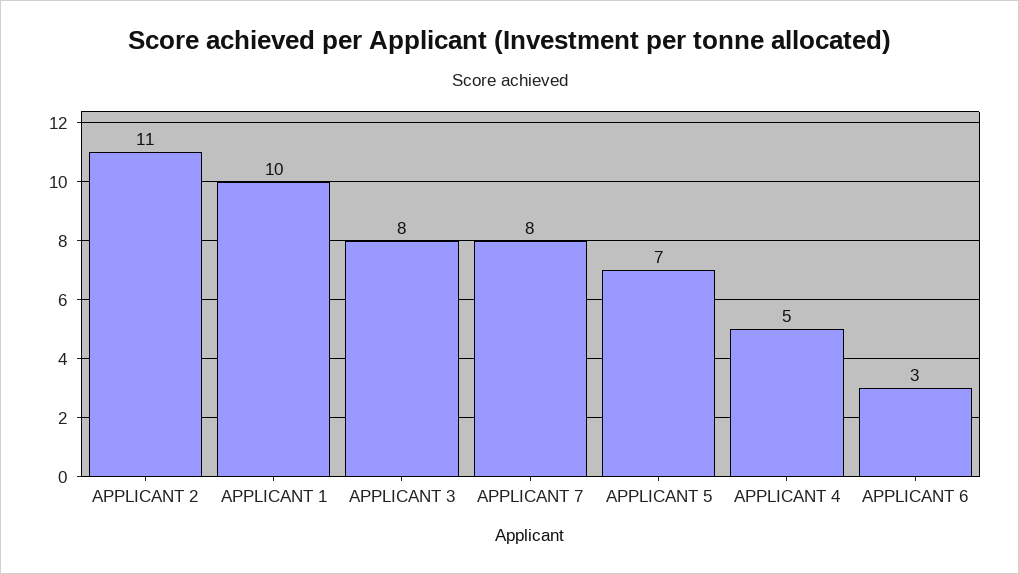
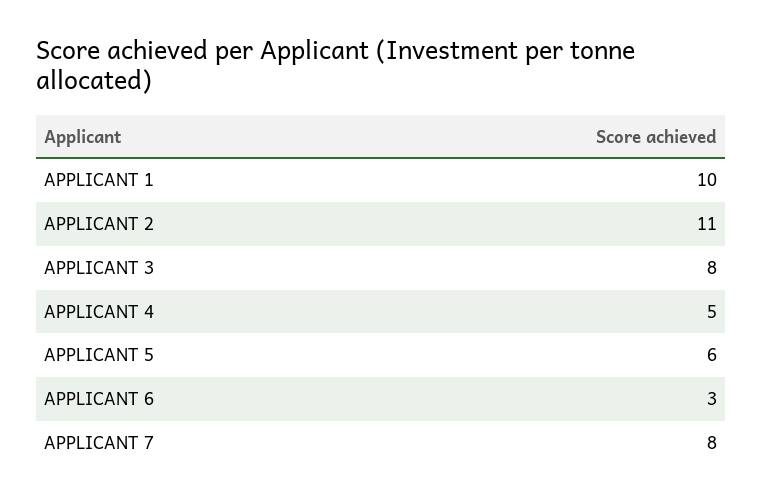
  {
    "APPLICANT 2": 11,
    "APPLICANT 1": 10,
    "APPLICANT 3": 8,
    "APPLICANT 7": 8,
-   "APPLICANT 5": 7,
+   "APPLICANT 5": 6,
    "APPLICANT 4": 5,
    "APPLICANT 6": 3
  }

